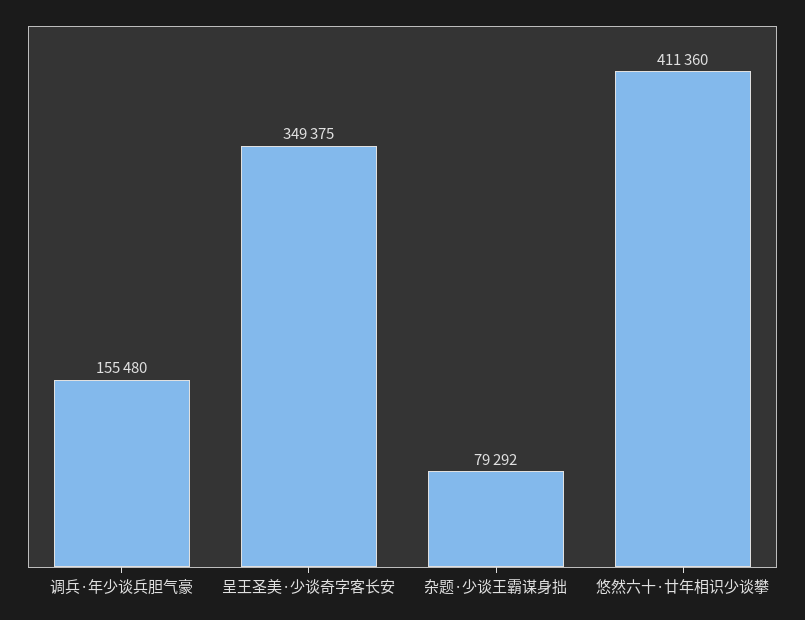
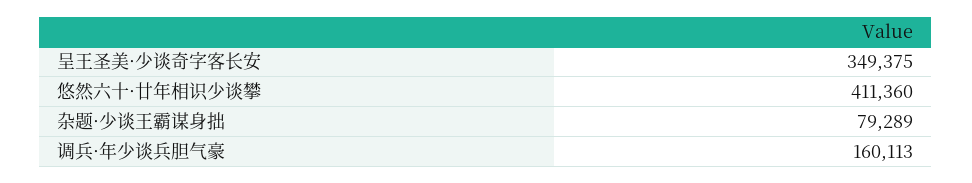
  {
-   "调兵·年少谈兵胆气豪": 155480,
+   "调兵·年少谈兵胆气豪": 160113,
    "呈王圣美·少谈奇字客长安": 349375,
-   "杂题·少谈王霸谋身拙": 79292,
+   "杂题·少谈王霸谋身拙": 79289,
    "悠然六十·廿年相识少谈攀": 411360
  }

